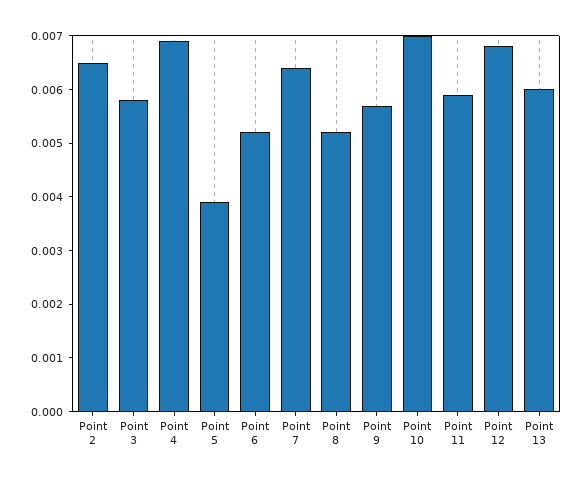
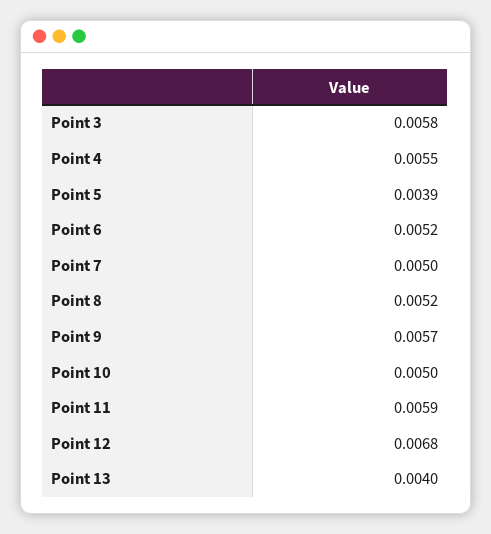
  {
-   "Point 2": 0.0065,
    "Point 3": 0.0058,
-   "Point 4": 0.007,
+   "Point 4": 0.0055,
    "Point 5": 0.0039,
    "Point 6": 0.0052,
-   "Point 7": 0.0065,
+   "Point 7": 0.005,
    "Point 8": 0.0052,
    "Point 9": 0.0057,
-   "Point 10": 0.007,
+   "Point 10": 0.005,
    "Point 11": 0.0059,
    "Point 12": 0.0068,
-   "Point 13": 0.006
+   "Point 13": 0.004
  }

